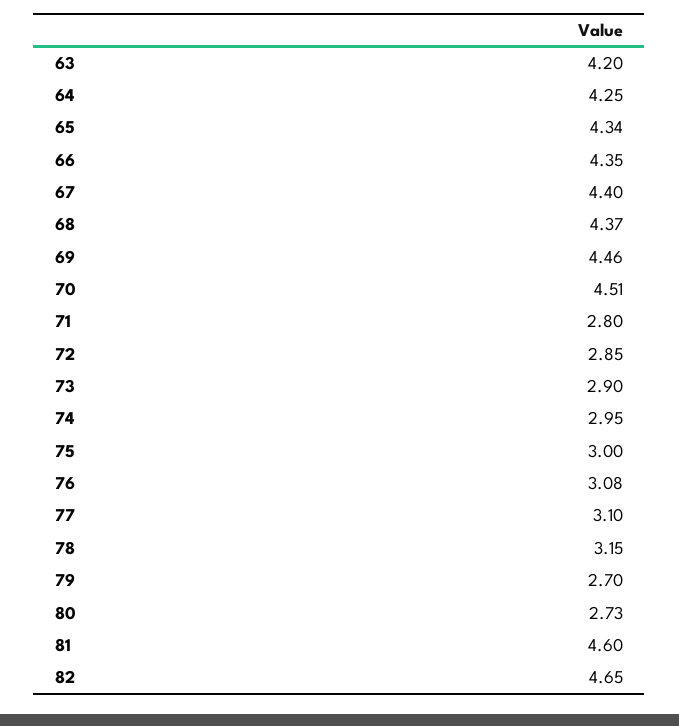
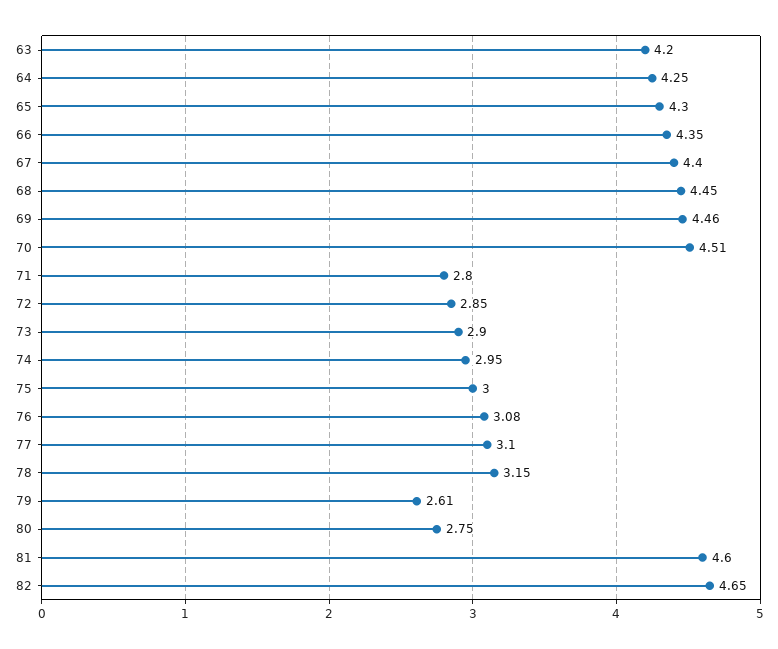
  {
    "63": 4.2,
    "64": 4.25,
-   "65": 4.34,
+   "65": 4.3,
    "66": 4.35,
    "67": 4.4,
-   "68": 4.37,
+   "68": 4.45,
    "69": 4.46,
    "70": 4.51,
    "71": 2.8,
    "72": 2.85,
    "73": 2.9,
    "74": 2.95,
    "75": 3,
    "76": 3.08,
    "77": 3.1,
    "78": 3.15,
-   "79": 2.7,
+   "79": 2.61,
-   "80": 2.73,
+   "80": 2.75,
    "81": 4.6,
    "82": 4.65
  }

